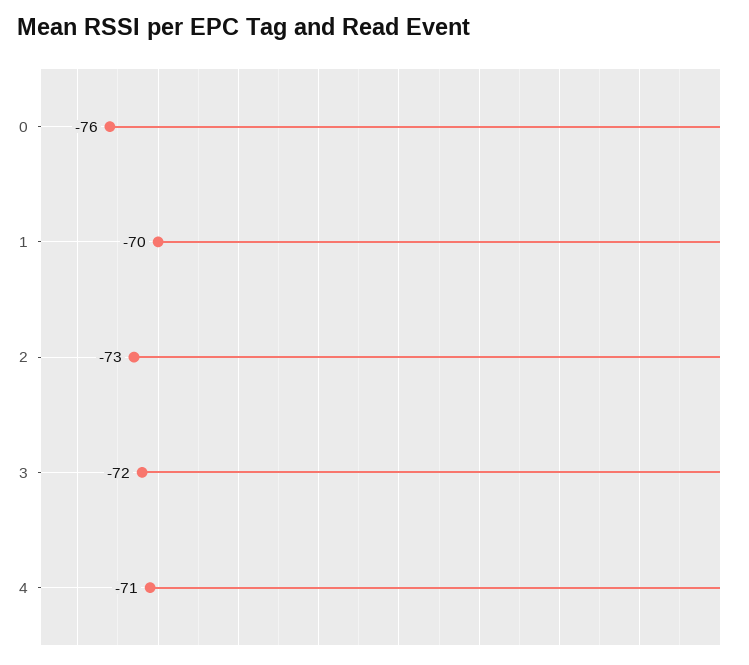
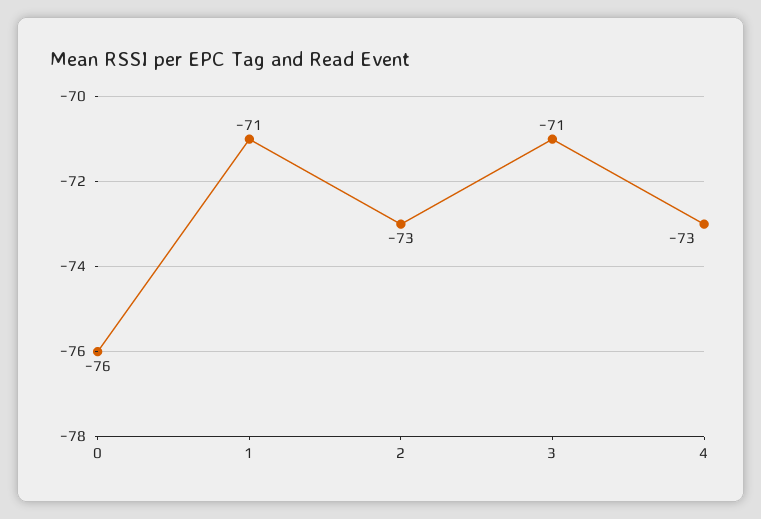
  {
    "0": -76,
-   "1": -70,
+   "1": -71,
    "2": -73,
-   "3": -72,
+   "3": -71,
-   "4": -71
+   "4": -73
  }

